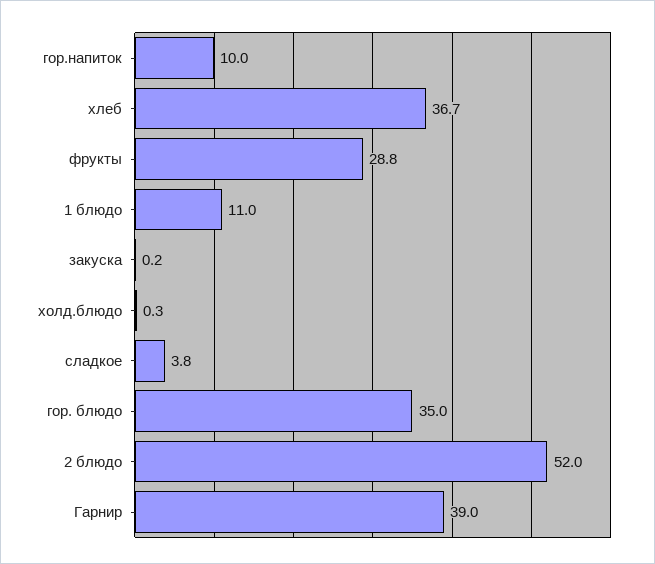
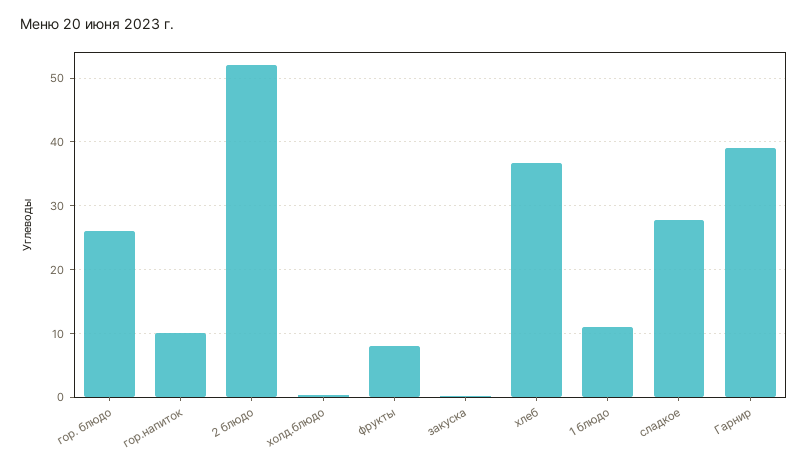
  {
    "гор.напиток": 10,
    "хлеб": 36.7,
-   "фрукты": 28.8,
+   "фрукты": 8,
    "1 блюдо": 11,
    "закуска": 0.2,
    "холд.блюдо": 0.3,
-   "сладкое": 3.8,
+   "сладкое": 28,
-   "гор. блюдо": 35,
+   "гор. блюдо": 26,
    "2 блюдо": 52,
    "Гарнир": 39
  }

